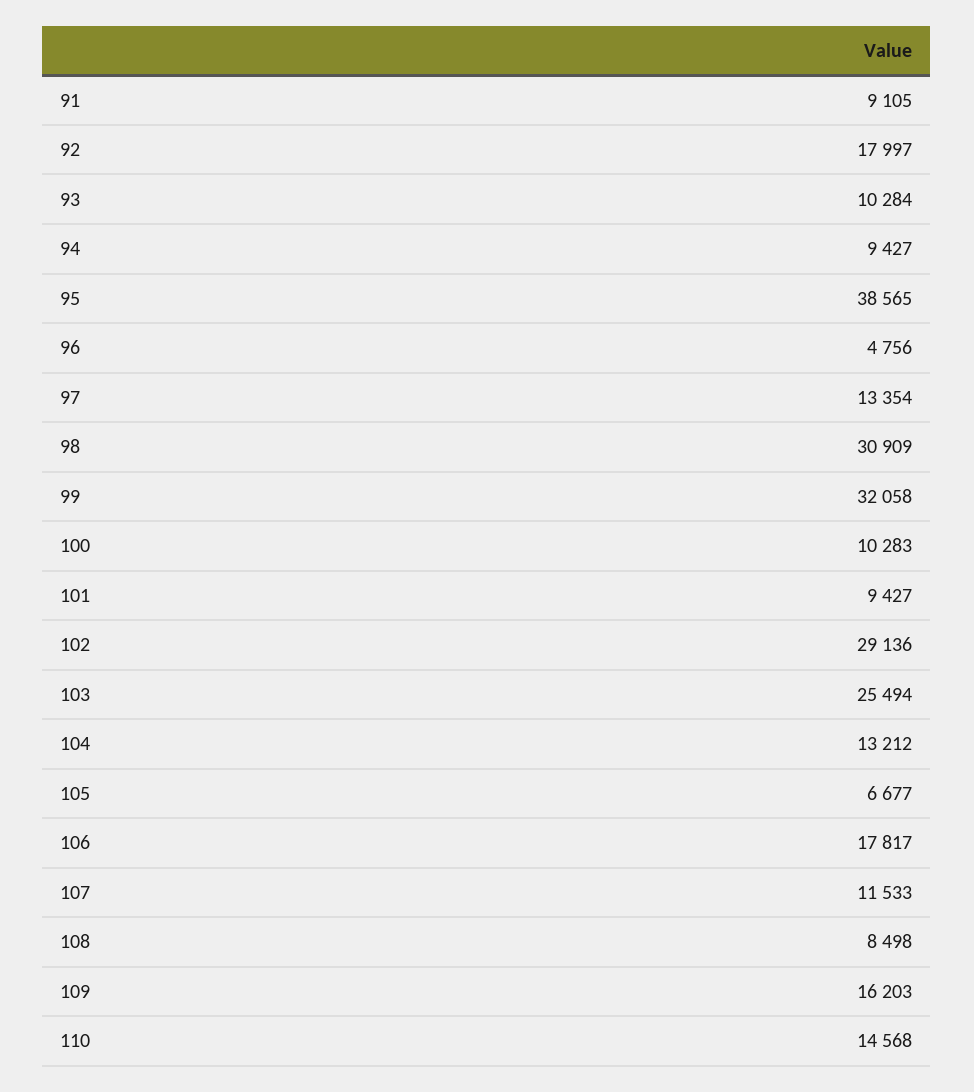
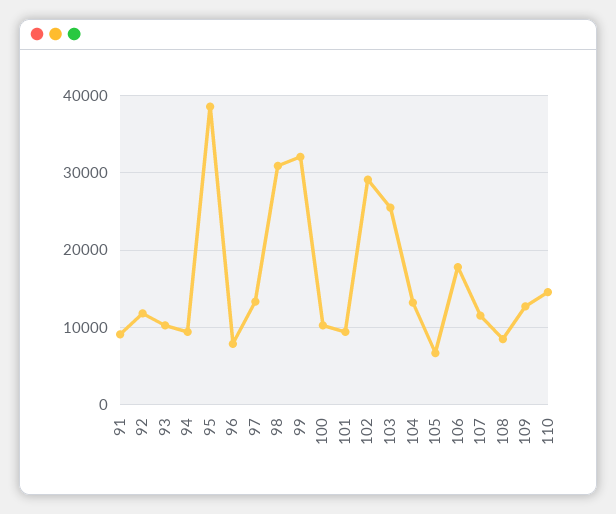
  {
    "91": 9105,
-   "92": 17997,
+   "92": 12000,
    "93": 10284,
    "94": 9427,
    "95": 38565,
-   "96": 4756,
+   "96": 8000,
    "97": 13354,
    "98": 30909,
    "99": 32058,
    "100": 10283,
    "101": 9427,
    "102": 29136,
    "103": 25494,
    "104": 13212,
    "105": 6677,
    "106": 17817,
    "107": 11533,
    "108": 8498,
-   "109": 16203,
+   "109": 13000,
    "110": 14568
  }

